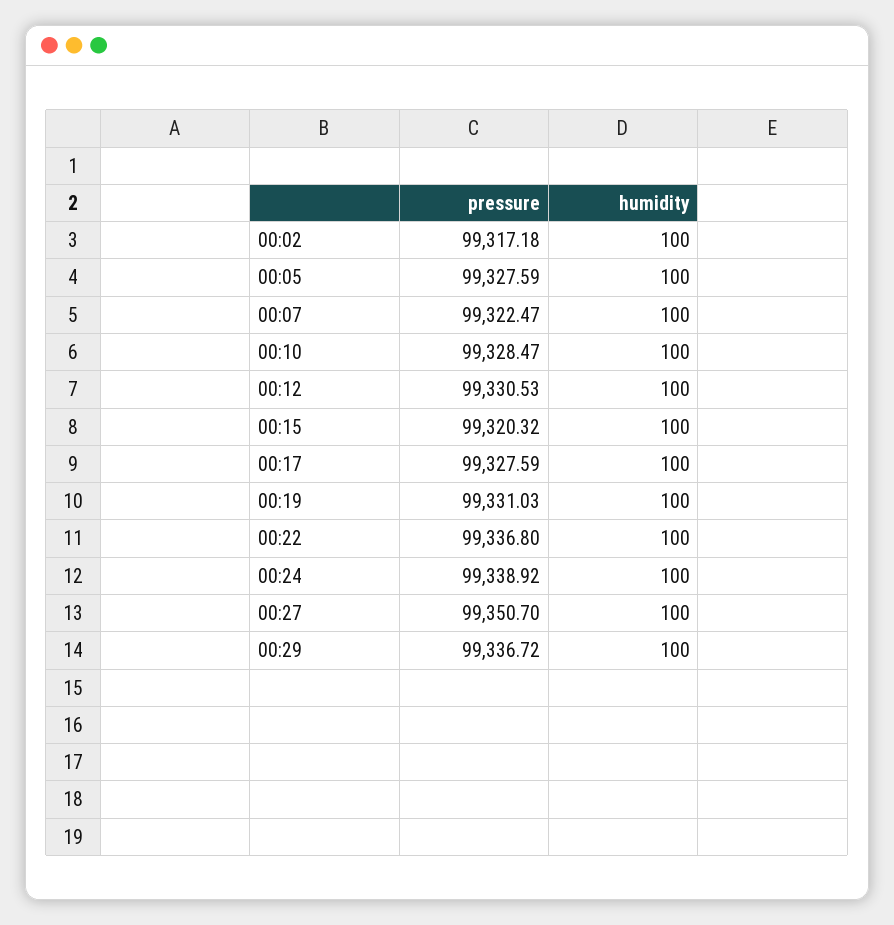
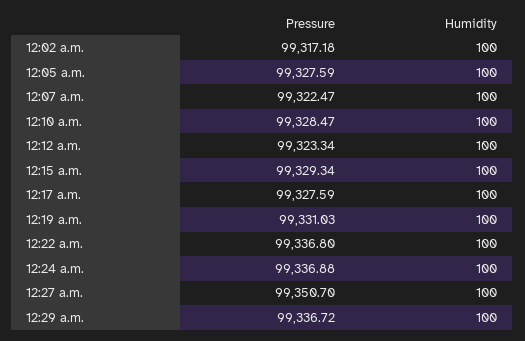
  {
    "pressure": {
      "00:02": 99317.18,
      "00:05": 99327.59,
      "00:07": 99322.47,
      "00:10": 99328.47,
-     "00:12": 99330.53,
+     "00:12": 99323.34,
-     "00:15": 99320.32,
+     "00:15": 99329.34,
      "00:17": 99327.59,
      "00:19": 99331.03,
      "00:22": 99336.8,
-     "00:24": 99338.92,
+     "00:24": 99336.88,
      "00:27": 99350.7,
      "00:29": 99336.72
    },
    "humidity": {
      "00:02": 100,
      "00:05": 100,
      "00:07": 100,
      "00:10": 100,
      "00:12": 100,
      "00:15": 100,
      "00:17": 100,
      "00:19": 100,
      "00:22": 100,
      "00:24": 100,
      "00:27": 100,
      "00:29": 100
    }
  }

